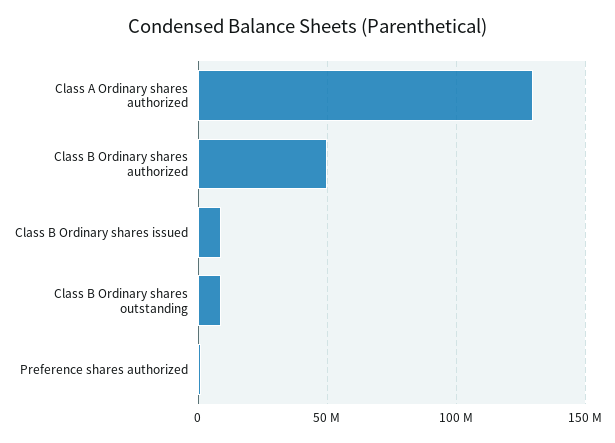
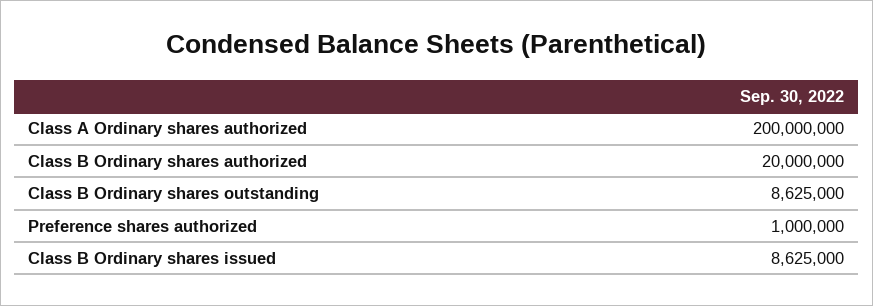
  {
-   "Class A Ordinary shares authorized": 130000000,
+   "Class A Ordinary shares authorized": 200000000,
-   "Class B Ordinary shares authorized": 50000000,
+   "Class B Ordinary shares authorized": 20000000,
    "Class B Ordinary shares issued": 8625000,
    "Class B Ordinary shares outstanding": 8625000,
    "Preference shares authorized": 1000000
  }

